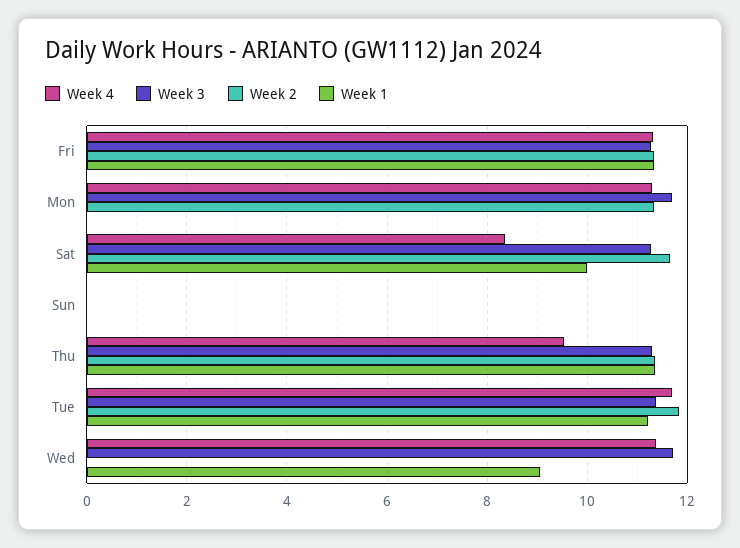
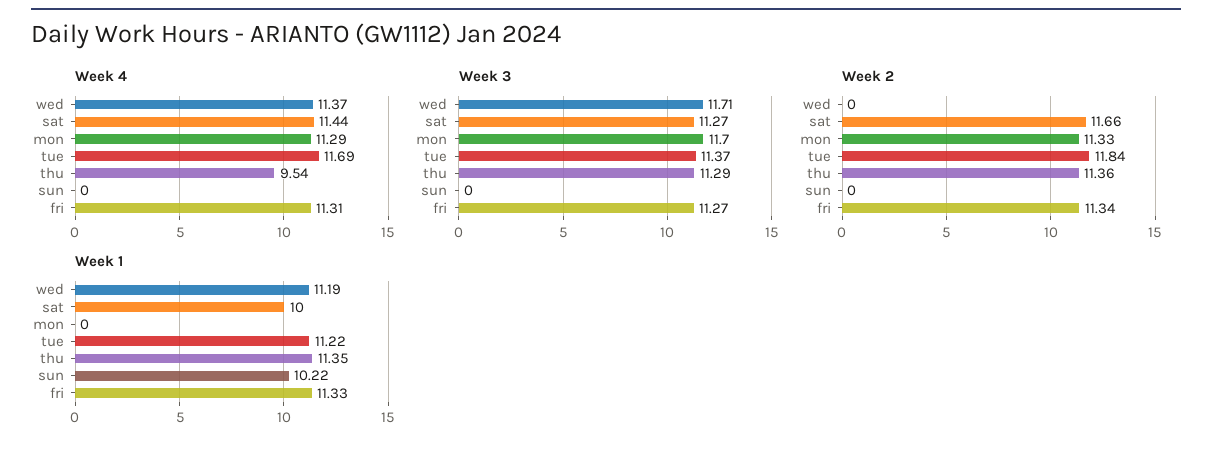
  {
    "Week 4": {
      "Fri": 11.31,
      "Mon": 11.29,
-     "Sat": 8.4,
+     "Sat": 11.44,
      "Sun": 0,
      "Thu": 9.54,
      "Tue": 11.69,
      "Wed": 11.37
    },
    "Week 3": {
      "Fri": 11.27,
      "Mon": 11.7,
      "Sat": 11.27,
      "Sun": 0,
      "Thu": 11.29,
      "Tue": 11.37,
      "Wed": 11.71
    },
    "Week 2": {
      "Fri": 11.34,
      "Mon": 11.33,
      "Sat": 11.66,
      "Sun": 0,
      "Thu": 11.36,
      "Tue": 11.84,
      "Wed": 0
    },
    "Week 1": {
      "Fri": 11.33,
      "Mon": 0,
      "Sat": 10,
-     "Sun": 0,
+     "Sun": 10.22,
      "Thu": 11.35,
      "Tue": 11.22,
-     "Wed": 9
+     "Wed": 11.19
    }
  }

